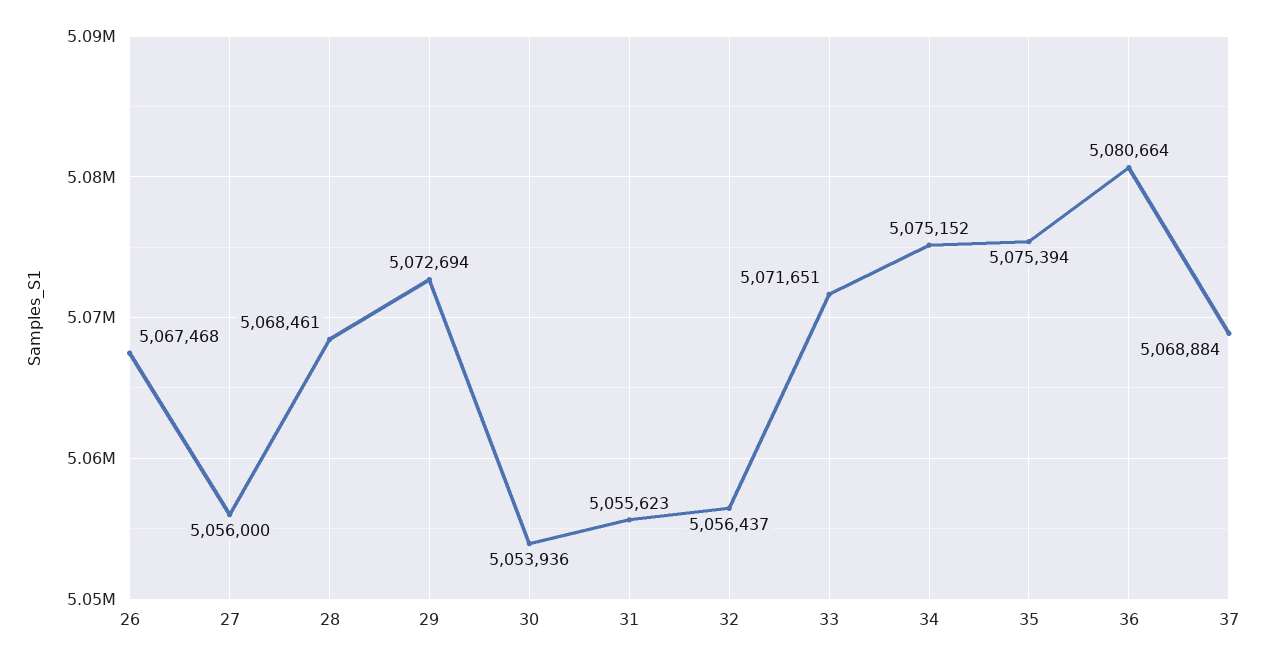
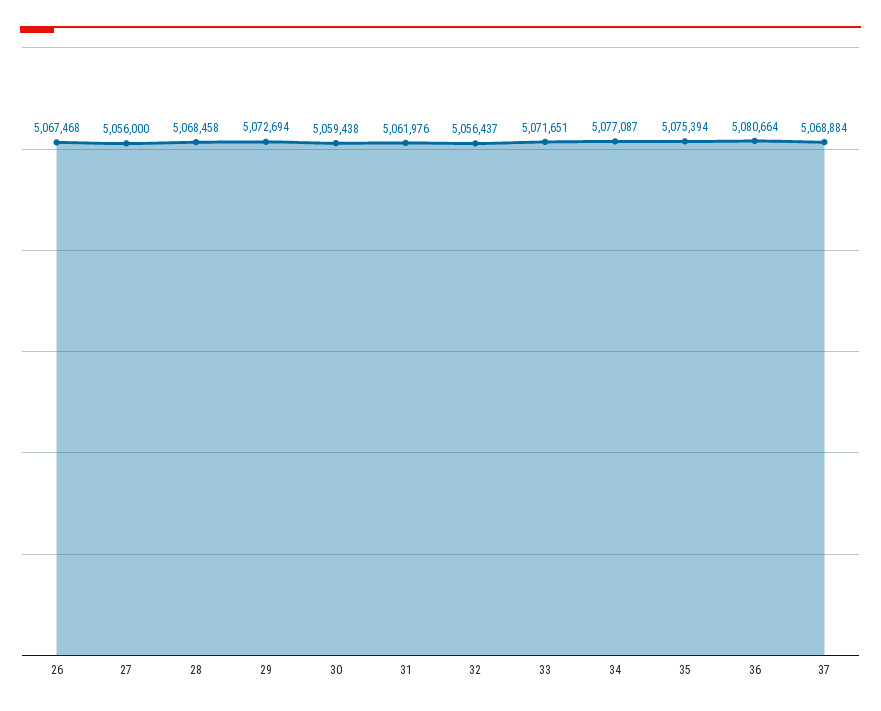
  {
    "26": 5067468,
    "27": 5056000,
-   "28": 5068461,
+   "28": 5068458,
    "29": 5072694,
-   "30": 5053936,
+   "30": 5059438,
-   "31": 5055623,
+   "31": 5061976,
    "32": 5056437,
    "33": 5071651,
-   "34": 5075152,
+   "34": 5077087,
    "35": 5075394,
    "36": 5080664,
    "37": 5068884
  }

